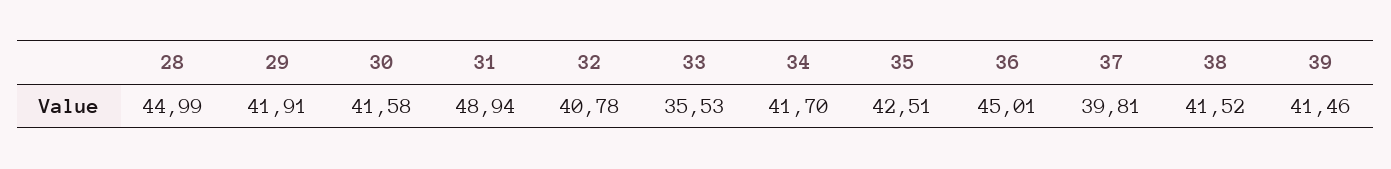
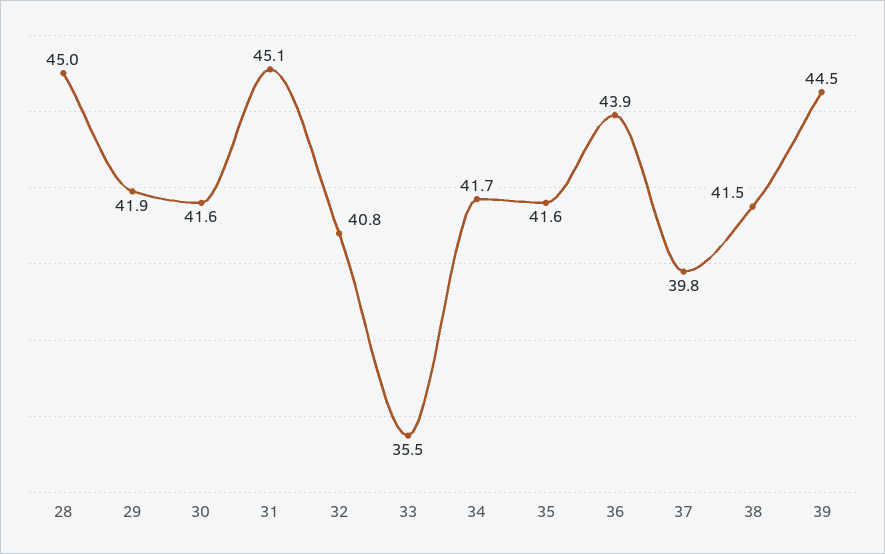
  {
    "28": 44.99,
    "29": 41.91,
    "30": 41.58,
-   "31": 48.94,
+   "31": 45.1,
    "32": 40.78,
    "33": 35.53,
    "34": 41.7,
-   "35": 42.51,
+   "35": 41.6,
-   "36": 45.01,
+   "36": 43.9,
    "37": 39.81,
    "38": 41.52,
-   "39": 41.46
+   "39": 44.5
  }

